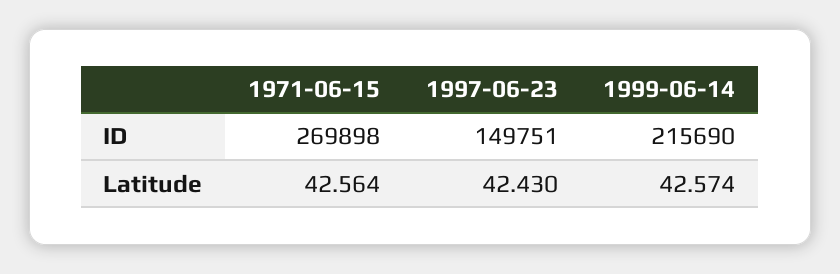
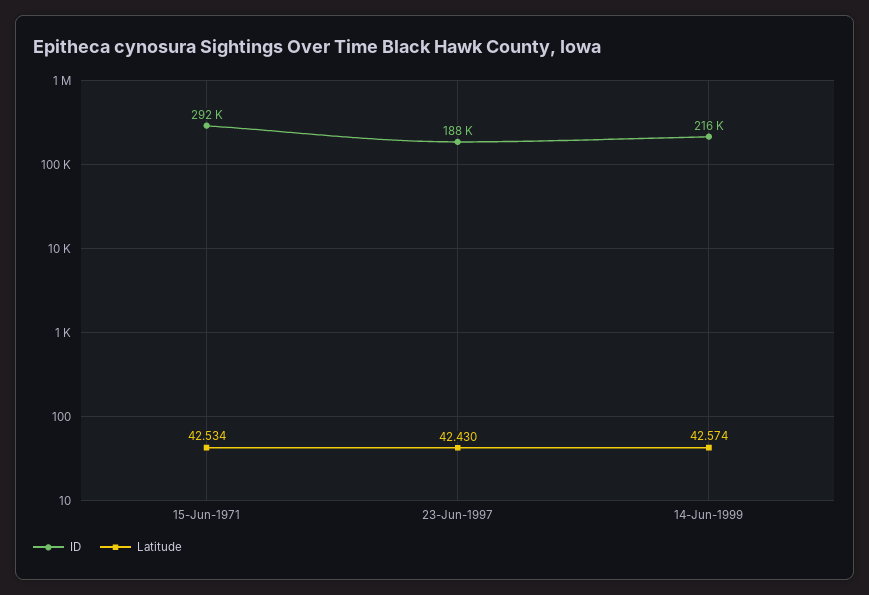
  {
    "ID": {
-     "1971-06-15": 269898,
+     "1971-06-15": 292000,
-     "1997-06-23": 149751,
+     "1997-06-23": 188000,
      "1999-06-14": 215690
    },
    "Latitude": {
-     "1971-06-15": 42.564,
+     "1971-06-15": 42.534,
      "1997-06-23": 42.43,
      "1999-06-14": 42.574
    }
  }

